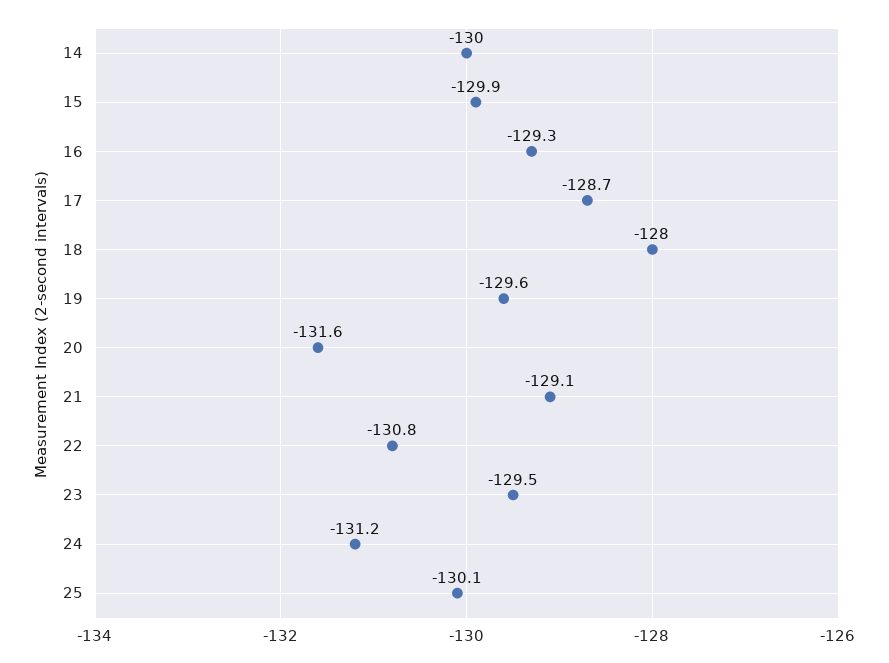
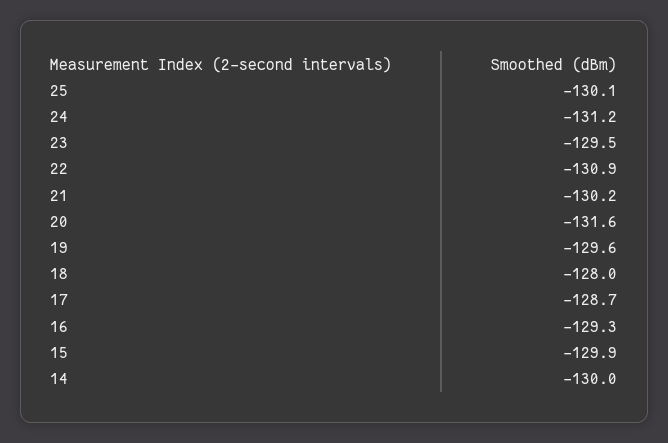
  {
    "14": -130,
    "15": -129.9,
    "16": -129.3,
    "17": -128.7,
    "18": -128,
    "19": -129.6,
    "20": -131.6,
-   "21": -129.1,
+   "21": -130.2,
-   "22": -130.8,
+   "22": -130.9,
    "23": -129.5,
    "24": -131.2,
    "25": -130.1
  }

